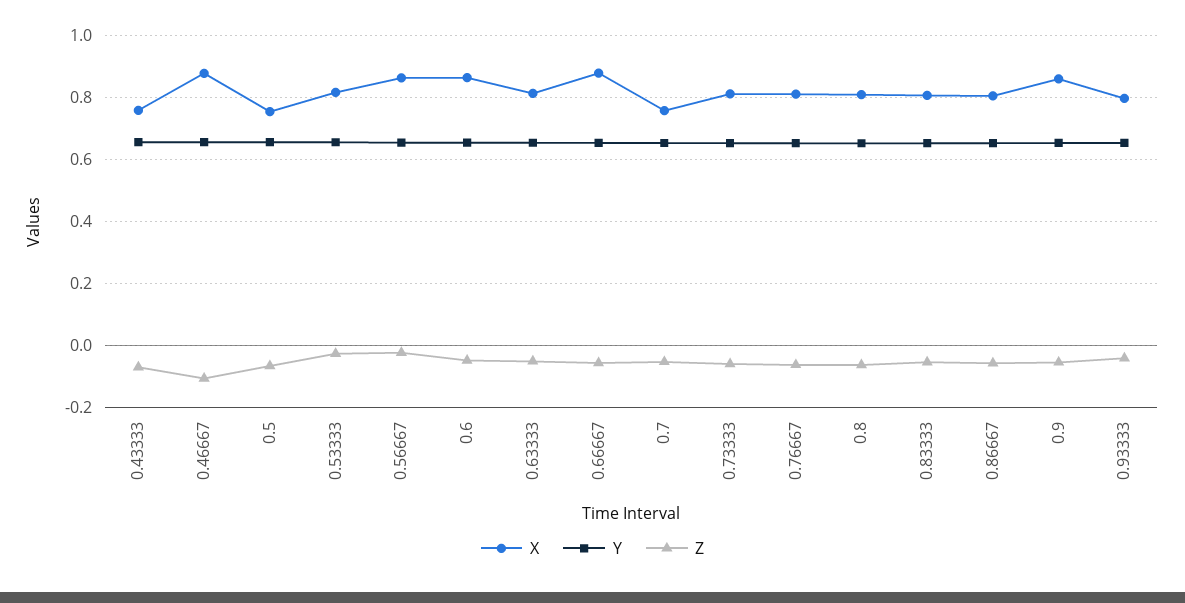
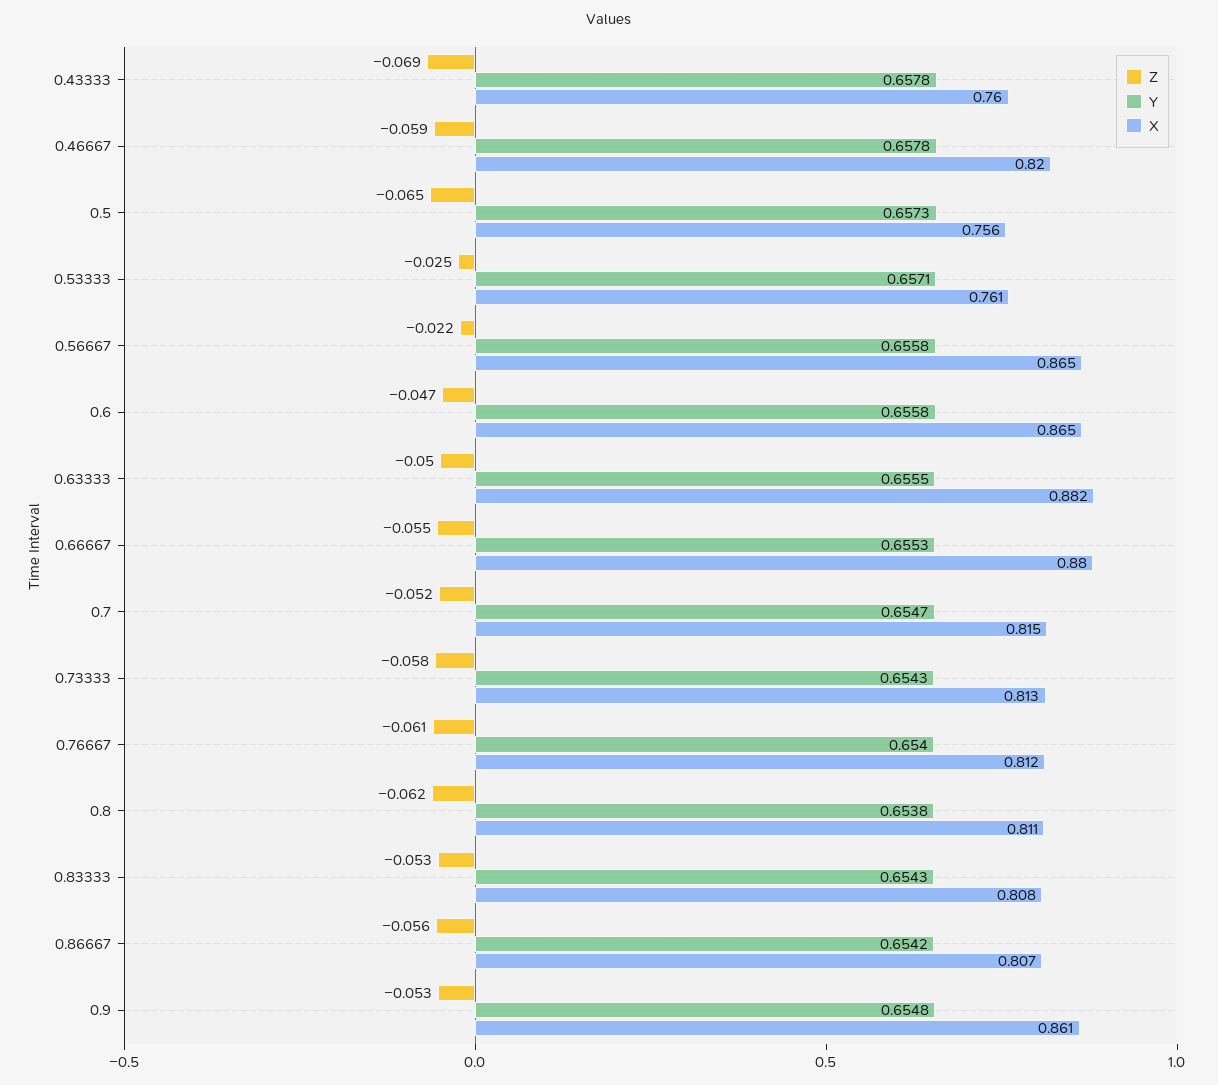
  {
    "X": {
      "0.43333": 0.76,
-     "0.46667": 0.88,
+     "0.46667": 0.82,
      "0.5": 0.756,
-     "0.53333": 0.82,
+     "0.53333": 0.761,
      "0.56667": 0.865,
      "0.6": 0.865,
-     "0.63333": 0.82,
+     "0.63333": 0.882,
      "0.66667": 0.88,
-     "0.7": 0.76,
+     "0.7": 0.815,
      "0.73333": 0.813,
      "0.76667": 0.812,
      "0.8": 0.811,
      "0.83333": 0.808,
      "0.86667": 0.807,
-     "0.9": 0.861,
+     "0.9": 0.861
-     "0.93333": 0.8
    },
    "Y": {
      "0.43333": 0.6578,
      "0.46667": 0.6578,
      "0.5": 0.6573,
      "0.53333": 0.6571,
      "0.56667": 0.6558,
      "0.6": 0.6558,
      "0.63333": 0.6555,
      "0.66667": 0.6553,
      "0.7": 0.6547,
      "0.73333": 0.6543,
      "0.76667": 0.654,
      "0.8": 0.6538,
      "0.83333": 0.6543,
      "0.86667": 0.6542,
-     "0.9": 0.6548,
+     "0.9": 0.6548
-     "0.93333": 0.66
    },
    "Z": {
      "0.43333": -0.069,
-     "0.46667": -0.1,
+     "0.46667": -0.059,
      "0.5": -0.065,
      "0.53333": -0.025,
      "0.56667": -0.022,
      "0.6": -0.047,
      "0.63333": -0.05,
      "0.66667": -0.055,
      "0.7": -0.052,
      "0.73333": -0.058,
      "0.76667": -0.061,
      "0.8": -0.062,
      "0.83333": -0.053,
      "0.86667": -0.056,
-     "0.9": -0.053,
+     "0.9": -0.053
-     "0.93333": -0.04
    }
  }

